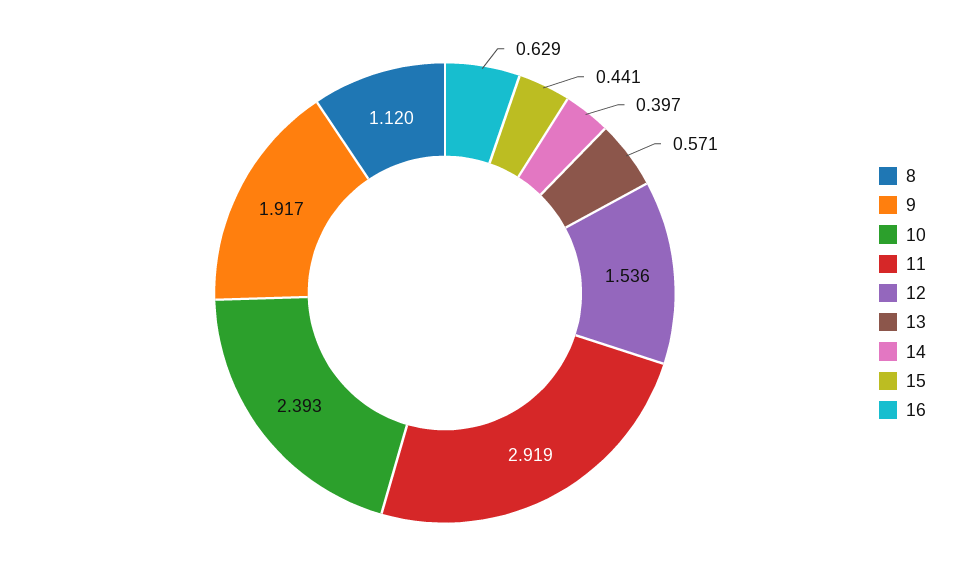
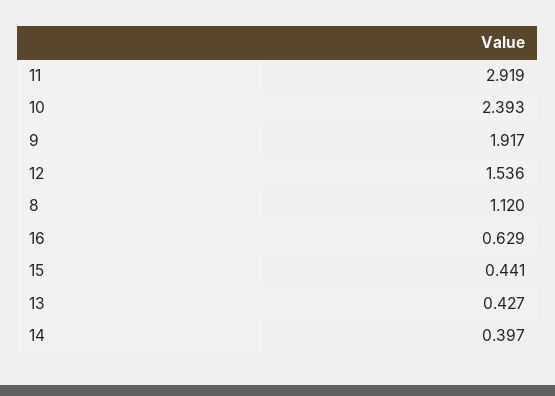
  {
    "8": 1.12,
    "9": 1.917,
    "10": 2.393,
    "11": 2.919,
    "12": 1.536,
-   "13": 0.571,
+   "13": 0.427,
    "14": 0.397,
    "15": 0.441,
    "16": 0.629
  }

